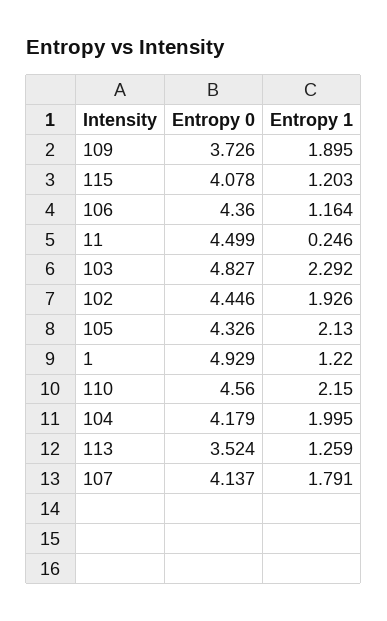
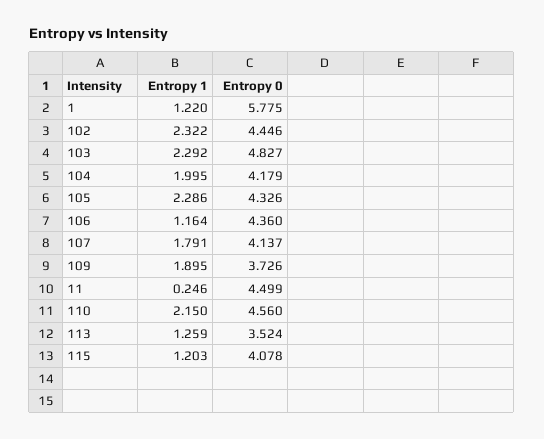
  {
    "Entropy 0": {
      "109": 3.726,
      "115": 4.078,
      "106": 4.36,
      "11": 4.499,
      "103": 4.827,
      "102": 4.446,
      "105": 4.326,
-     "1": 4.929,
+     "1": 5.775,
      "110": 4.56,
      "104": 4.179,
      "113": 3.524,
      "107": 4.137
    },
    "Entropy 1": {
      "109": 1.895,
      "115": 1.203,
      "106": 1.164,
      "11": 0.246,
      "103": 2.292,
-     "102": 1.926,
+     "102": 2.322,
-     "105": 2.13,
+     "105": 2.286,
      "1": 1.22,
      "110": 2.15,
      "104": 1.995,
      "113": 1.259,
      "107": 1.791
    }
  }

